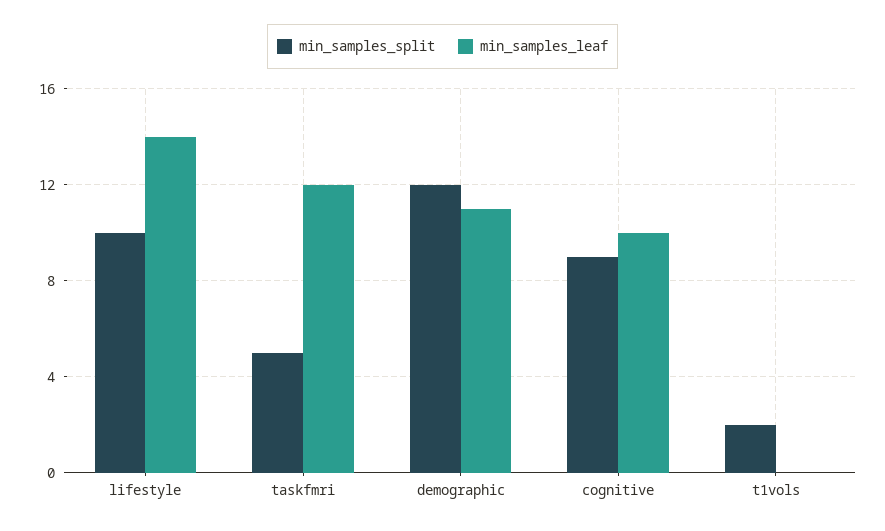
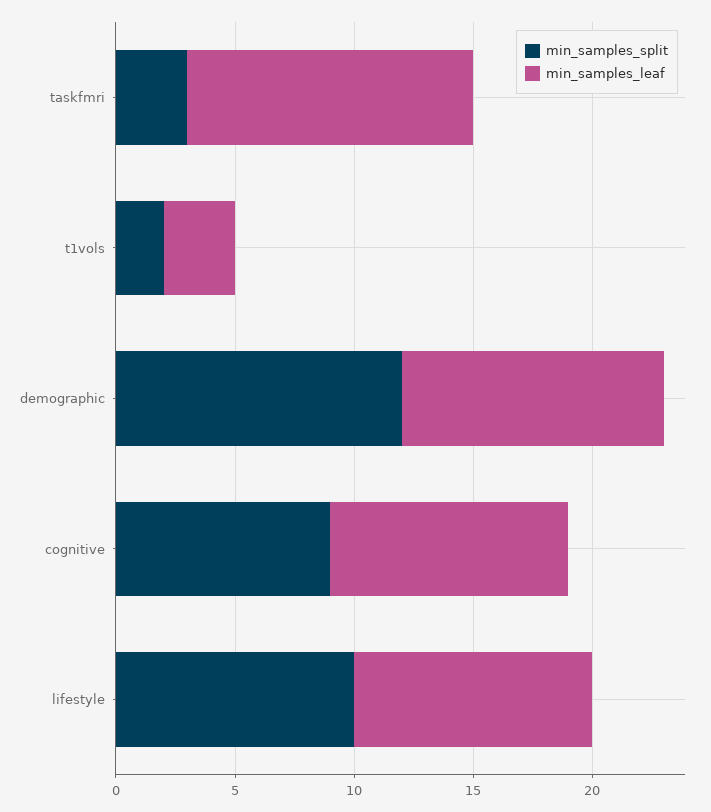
  {
    "min_samples_split": {
      "lifestyle": 10,
-     "taskfmri": 5,
+     "taskfmri": 3,
      "demographic": 12,
      "cognitive": 9,
      "t1vols": 2
    },
    "min_samples_leaf": {
-     "lifestyle": 14,
+     "lifestyle": 10,
      "taskfmri": 12,
      "demographic": 11,
      "cognitive": 10,
-     "t1vols": 0
+     "t1vols": 3
    }
  }

